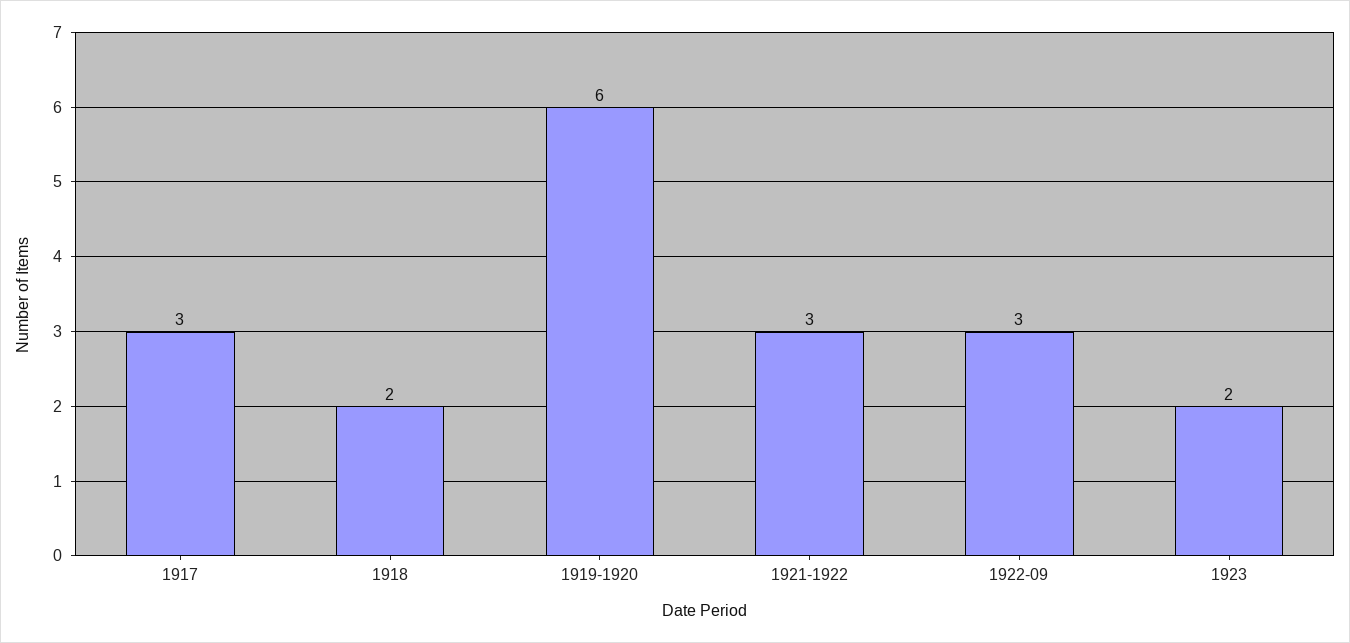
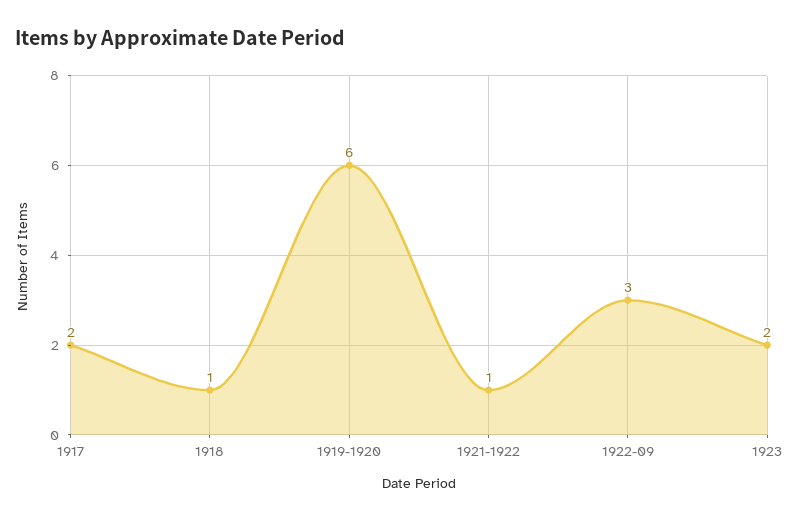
  {
-   "1917": 3,
+   "1917": 2,
-   "1918": 2,
+   "1918": 1,
    "1919-1920": 6,
-   "1921-1922": 3,
+   "1921-1922": 1,
    "1922-09": 3,
    "1923": 2
  }

